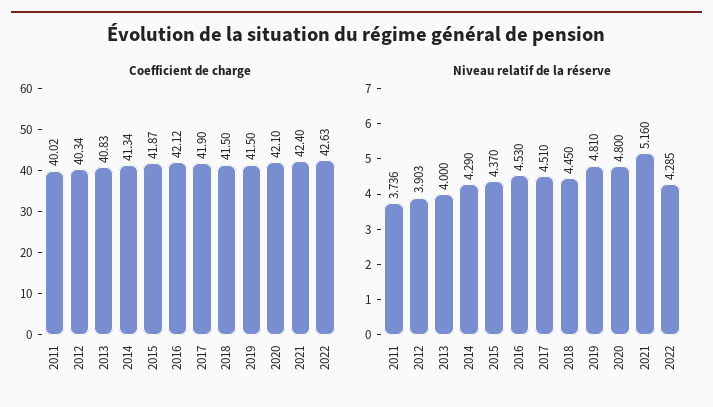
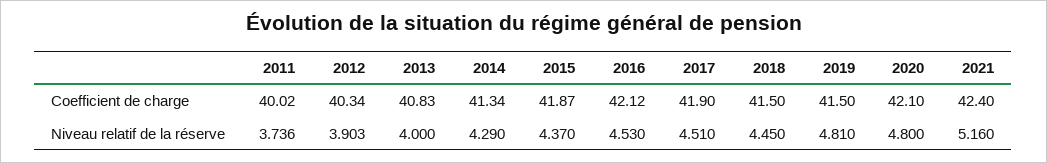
  {
    "Coefficient de charge": {
      "2011": 40.02,
      "2012": 40.34,
      "2013": 40.83,
      "2014": 41.34,
      "2015": 41.87,
      "2016": 42.12,
      "2017": 41.9,
      "2018": 41.5,
      "2019": 41.5,
      "2020": 42.1,
-     "2021": 42.4,
+     "2021": 42.4
-     "2022": 42.63
    },
    "Niveau relatif de la réserve": {
      "2011": 3.736,
      "2012": 3.903,
      "2013": 4,
      "2014": 4.29,
      "2015": 4.37,
      "2016": 4.53,
      "2017": 4.51,
      "2018": 4.45,
      "2019": 4.81,
      "2020": 4.8,
-     "2021": 5.16,
+     "2021": 5.16
-     "2022": 4.285
    }
  }

